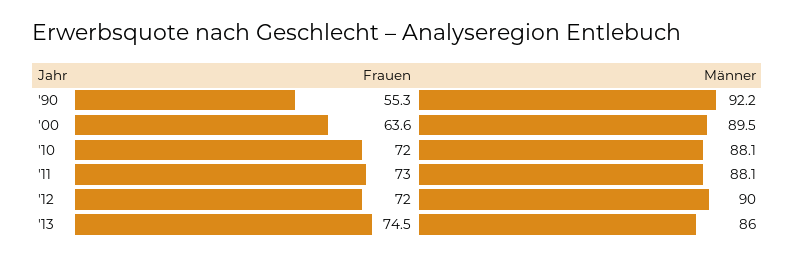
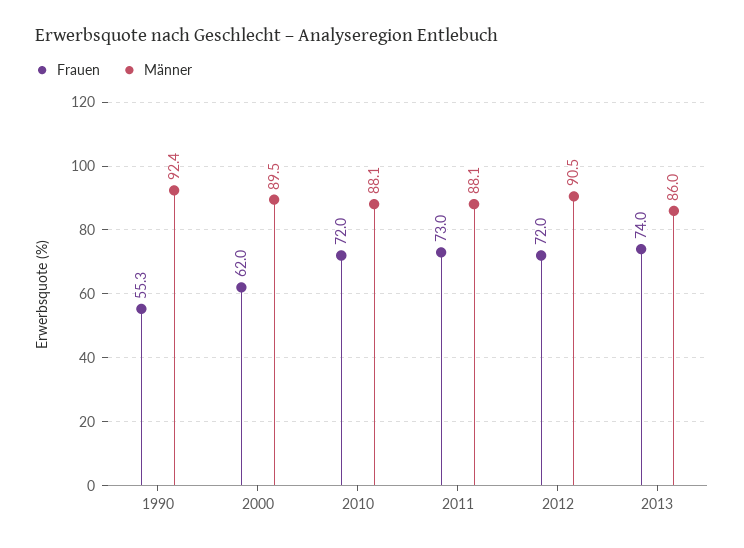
  {
    "Frauen": {
      "'90": 55.3,
-     "'00": 63.6,
+     "'00": 62,
      "'10": 72,
      "'11": 73,
      "'12": 72,
-     "'13": 74.5
+     "'13": 74
    },
    "Männer": {
-     "'90": 92.2,
+     "'90": 92.4,
      "'00": 89.5,
      "'10": 88.1,
      "'11": 88.1,
-     "'12": 90,
+     "'12": 90.5,
      "'13": 86
    }
  }

